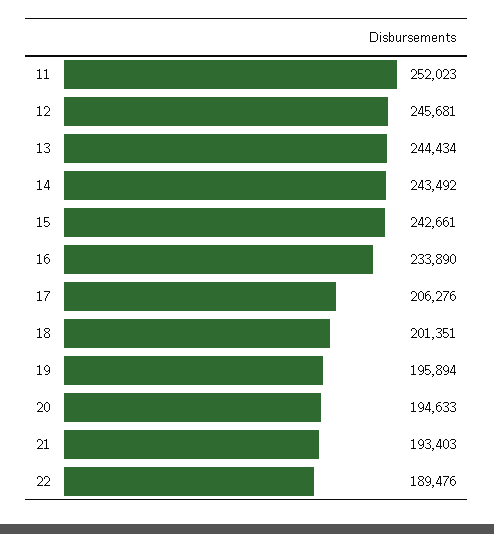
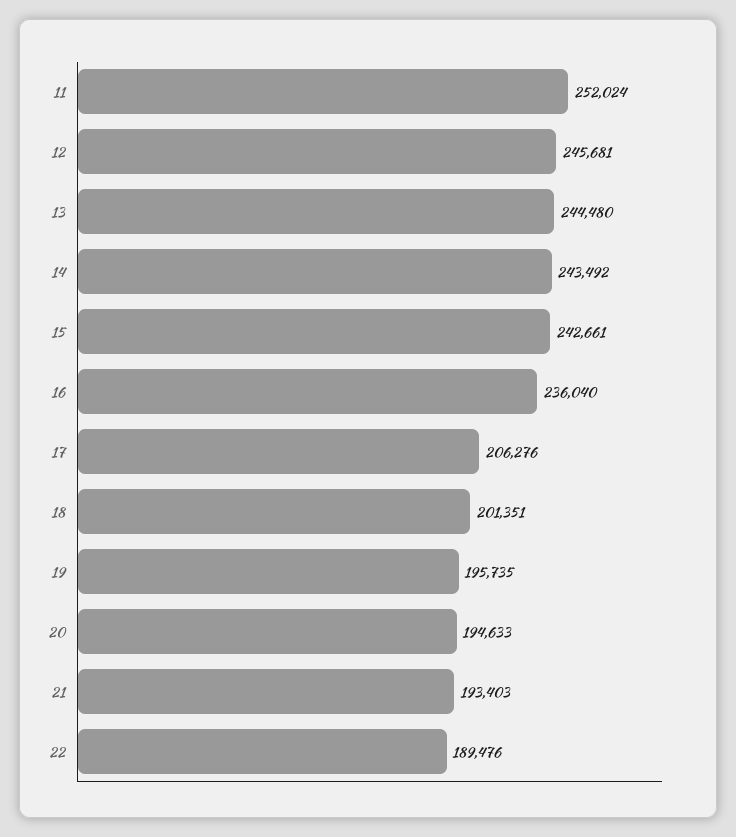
  {
-   "11": 252023,
+   "11": 252024,
    "12": 245681,
-   "13": 244434,
+   "13": 244480,
    "14": 243492,
    "15": 242661,
-   "16": 233890,
+   "16": 236040,
    "17": 206276,
    "18": 201351,
-   "19": 195894,
+   "19": 195735,
    "20": 194633,
    "21": 193403,
    "22": 189476
  }

